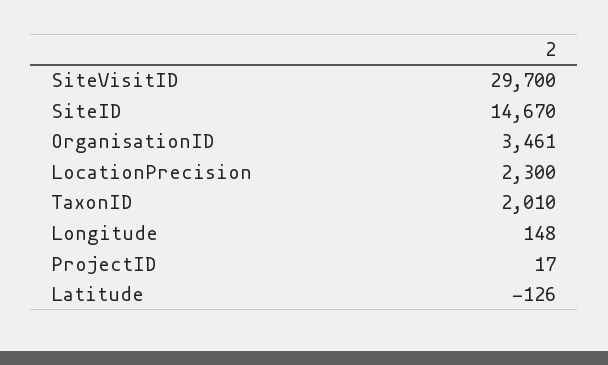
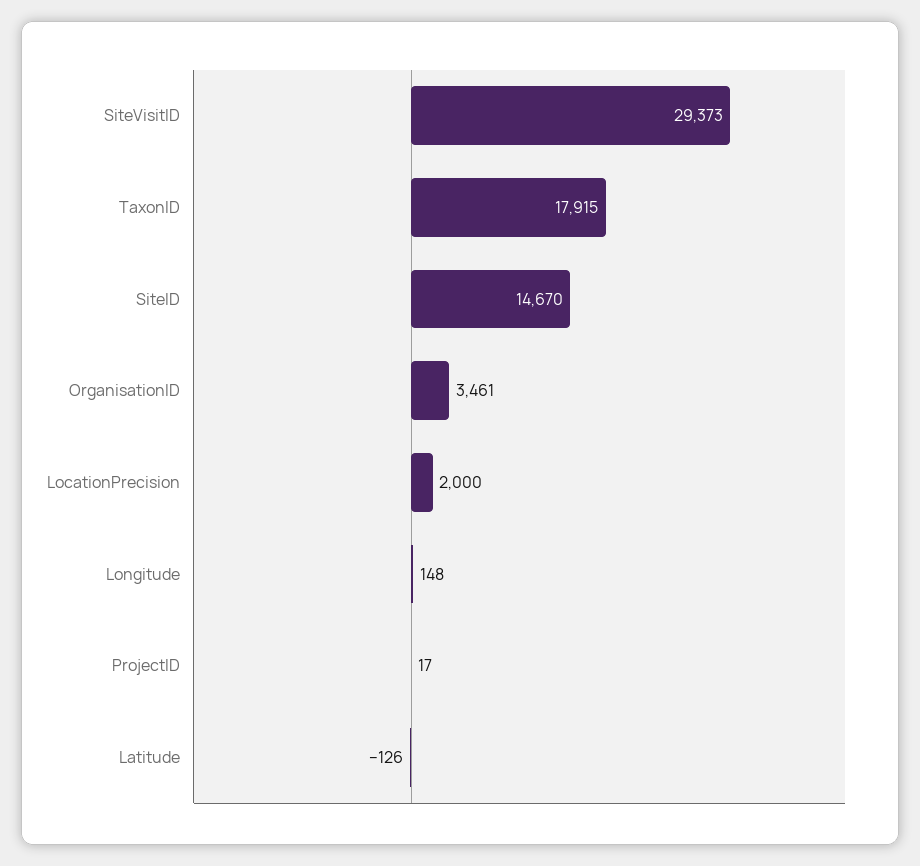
  {
-   "SiteVisitID": 29700,
+   "SiteVisitID": 29373,
    "SiteID": 14670,
    "OrganisationID": 3461,
-   "LocationPrecision": 2300,
+   "LocationPrecision": 2000,
-   "TaxonID": 2010,
+   "TaxonID": 17915,
    "Longitude": 148,
    "ProjectID": 17,
    "Latitude": -126
  }

